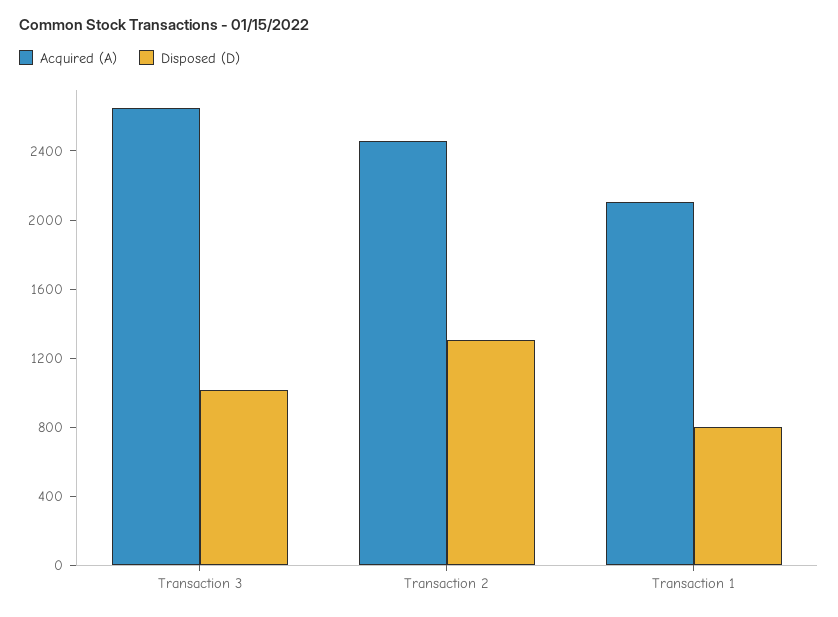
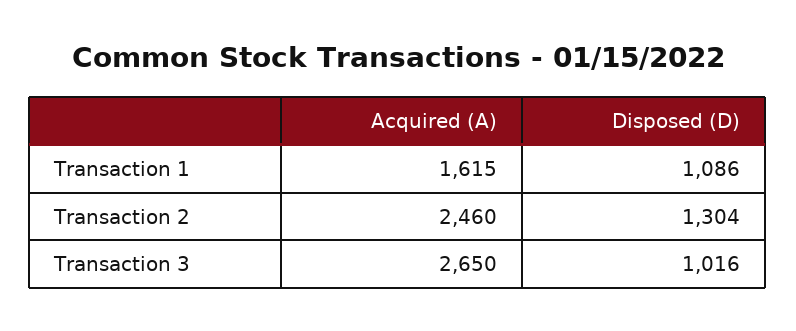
  {
    "Acquired (A)": {
      "Transaction 3": 2650,
      "Transaction 2": 2460,
-     "Transaction 1": 2100
+     "Transaction 1": 1615
    },
    "Disposed (D)": {
      "Transaction 3": 1016,
      "Transaction 2": 1304,
-     "Transaction 1": 800
+     "Transaction 1": 1086
    }
  }

